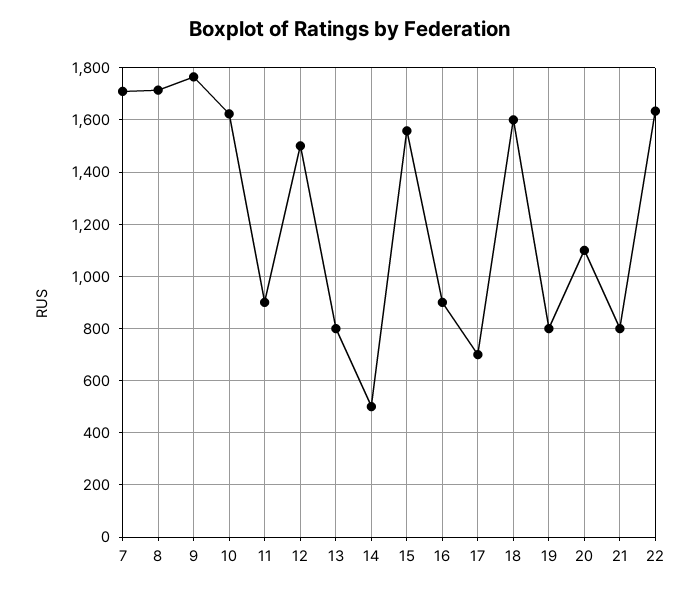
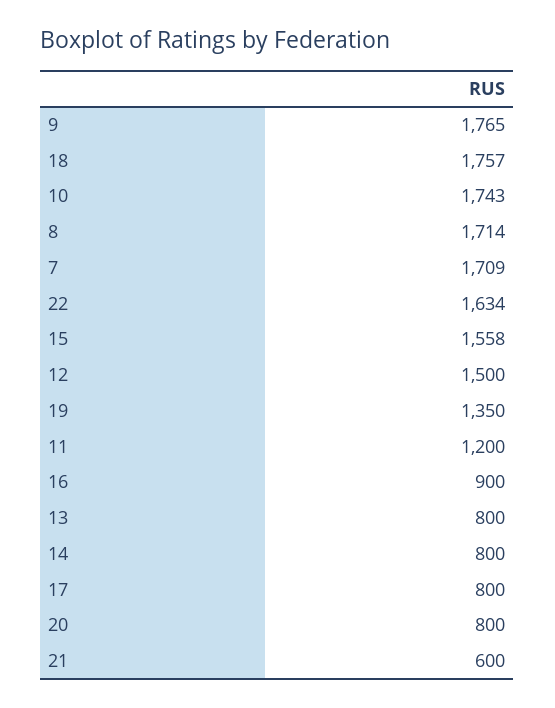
  {
    "7": 1709,
    "8": 1714,
    "9": 1765,
-   "10": 1625,
+   "10": 1743,
-   "11": 900,
+   "11": 1200,
    "12": 1500,
    "13": 800,
-   "14": 500,
+   "14": 800,
    "15": 1558,
    "16": 900,
-   "17": 700,
+   "17": 800,
-   "18": 1600,
+   "18": 1757,
-   "19": 800,
+   "19": 1350,
-   "20": 1100,
+   "20": 800,
-   "21": 800,
+   "21": 600,
    "22": 1634
  }

